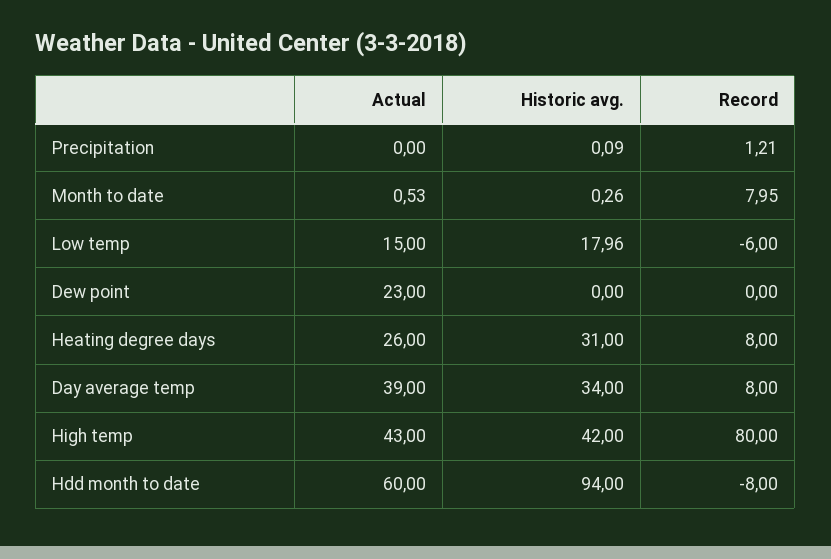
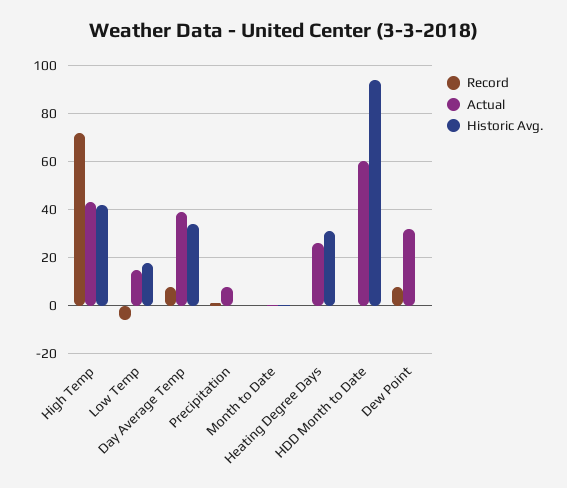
  {
    "Actual": {
-     "Precipitation": 0,
+     "Precipitation": 7.5,
      "Month to date": 0.53,
      "Low temp": 15,
-     "Dew point": 23,
+     "Dew point": 32.5,
      "Heating degree days": 26,
      "Day average temp": 39,
      "High temp": 43,
      "Hdd month to date": 60
    },
    "Historic avg.": {
      "Precipitation": 0.09,
      "Month to date": 0.26,
      "Low temp": 17.96,
      "Dew point": 0,
      "Heating degree days": 31,
      "Day average temp": 34,
      "High temp": 42,
      "Hdd month to date": 94
    },
    "Record": {
      "Precipitation": 1.21,
-     "Month to date": 7.95,
+     "Month to date": 0,
      "Low temp": -6,
-     "Dew point": 0,
+     "Dew point": 7.5,
-     "Heating degree days": 8,
+     "Heating degree days": 0,
      "Day average temp": 8,
-     "High temp": 80,
+     "High temp": 72.5,
-     "Hdd month to date": -8
+     "Hdd month to date": 0
    }
  }

